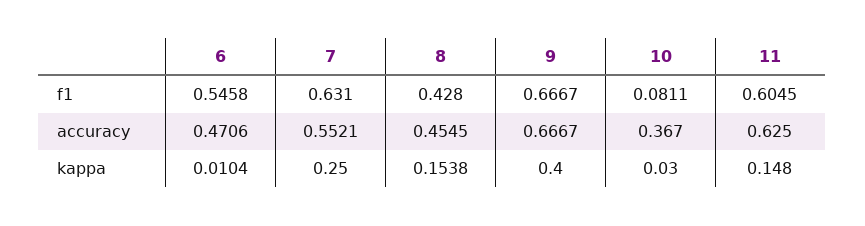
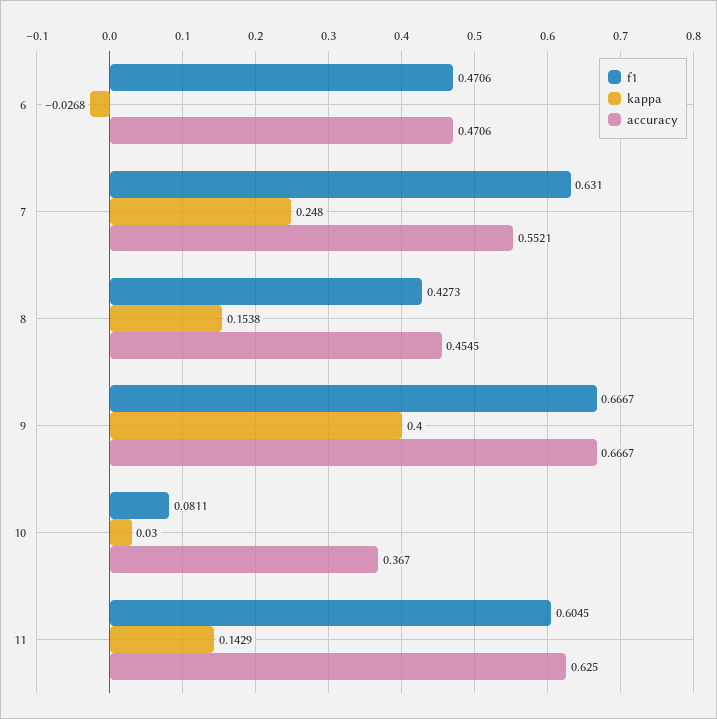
  {
    "f1": {
-     "6": 0.5458,
+     "6": 0.4706,
      "7": 0.631,
-     "8": 0.428,
+     "8": 0.4273,
      "9": 0.6667,
      "10": 0.0811,
      "11": 0.6045
    },
    "accuracy": {
      "6": 0.4706,
      "7": 0.5521,
      "8": 0.4545,
      "9": 0.6667,
      "10": 0.367,
      "11": 0.625
    },
    "kappa": {
-     "6": 0.0104,
+     "6": -0.0268,
-     "7": 0.25,
+     "7": 0.248,
      "8": 0.1538,
      "9": 0.4,
      "10": 0.03,
-     "11": 0.148
+     "11": 0.1429
    }
  }

